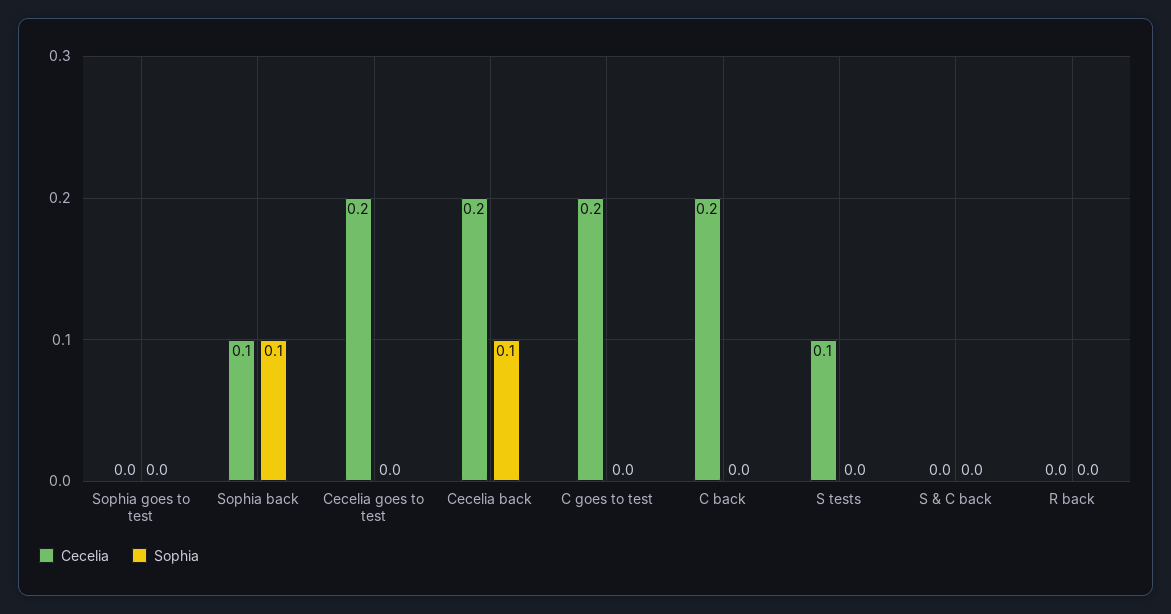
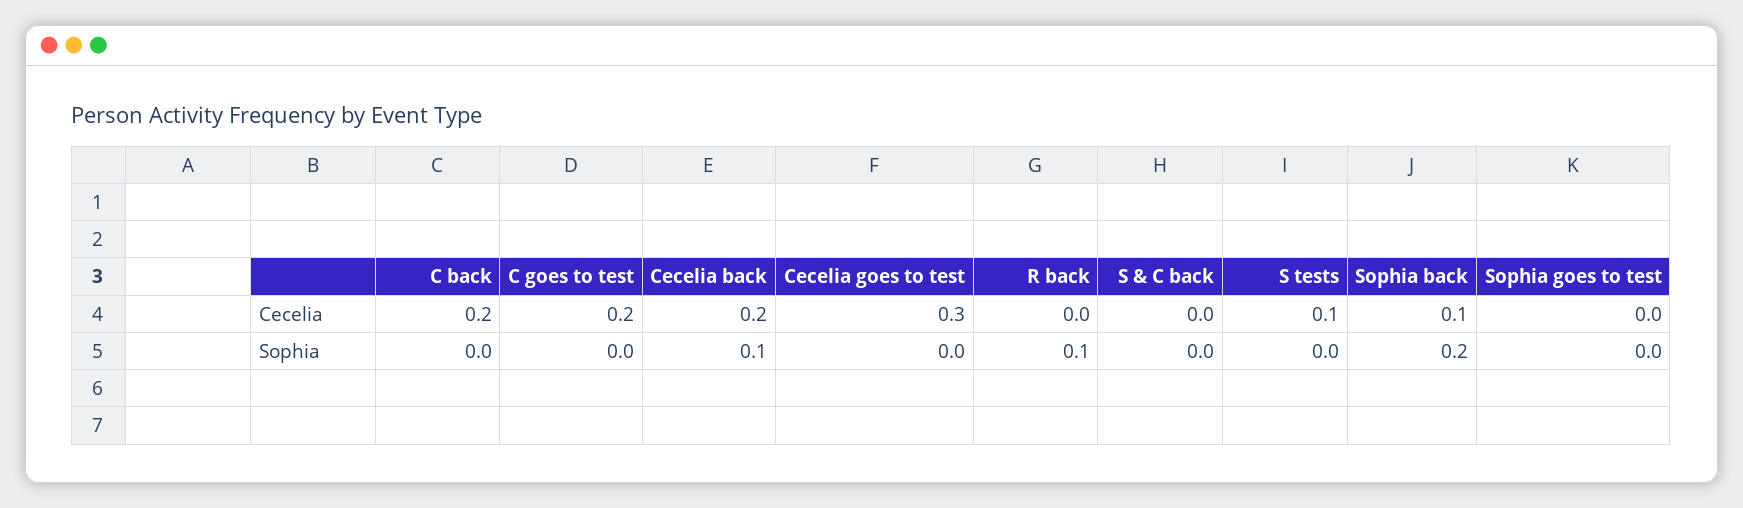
  {
    "Cecelia": {
      "Sophia goes to test": 0,
      "Sophia back": 0.1,
-     "Cecelia goes to test": 0.2,
+     "Cecelia goes to test": 0.3,
      "Cecelia back": 0.2,
      "C goes to test": 0.2,
      "C back": 0.2,
      "S tests": 0.1,
      "S & C back": 0,
      "R back": 0
    },
    "Sophia": {
      "Sophia goes to test": 0,
-     "Sophia back": 0.1,
+     "Sophia back": 0.2,
      "Cecelia goes to test": 0,
      "Cecelia back": 0.1,
      "C goes to test": 0,
      "C back": 0,
      "S tests": 0,
      "S & C back": 0,
-     "R back": 0
+     "R back": 0.1
    }
  }

